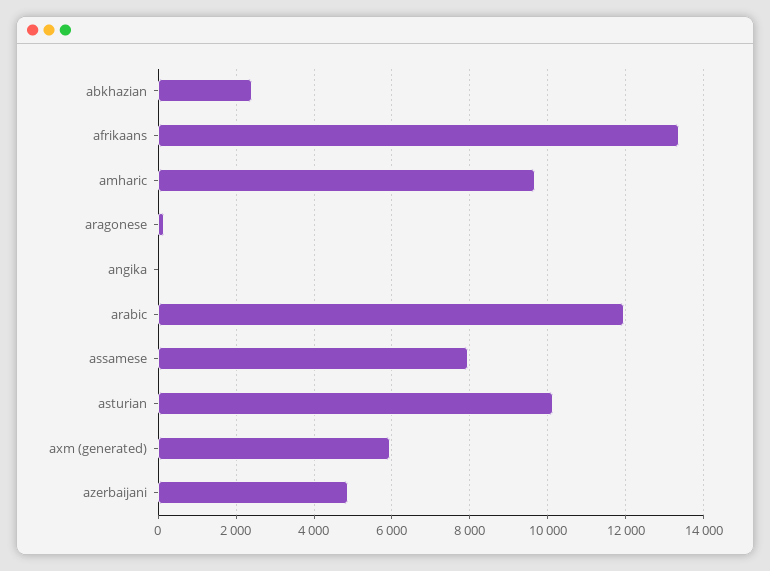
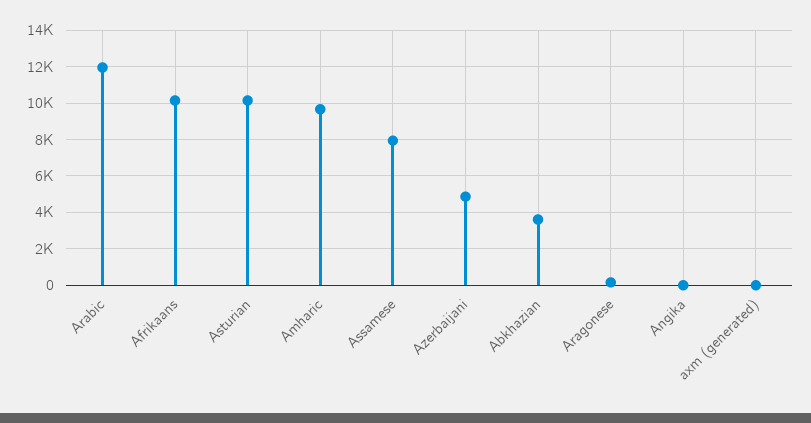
  {
-   "abkhazian": 2400,
+   "abkhazian": 3500,
-   "afrikaans": 13400,
+   "afrikaans": 10000,
    "amharic": 9600,
    "aragonese": 200,
    "angika": 0,
    "arabic": 12000,
    "assamese": 8000,
    "asturian": 10200,
-   "axm (generated)": 6000,
+   "axm (generated)": 0,
    "azerbaijani": 4800
  }

